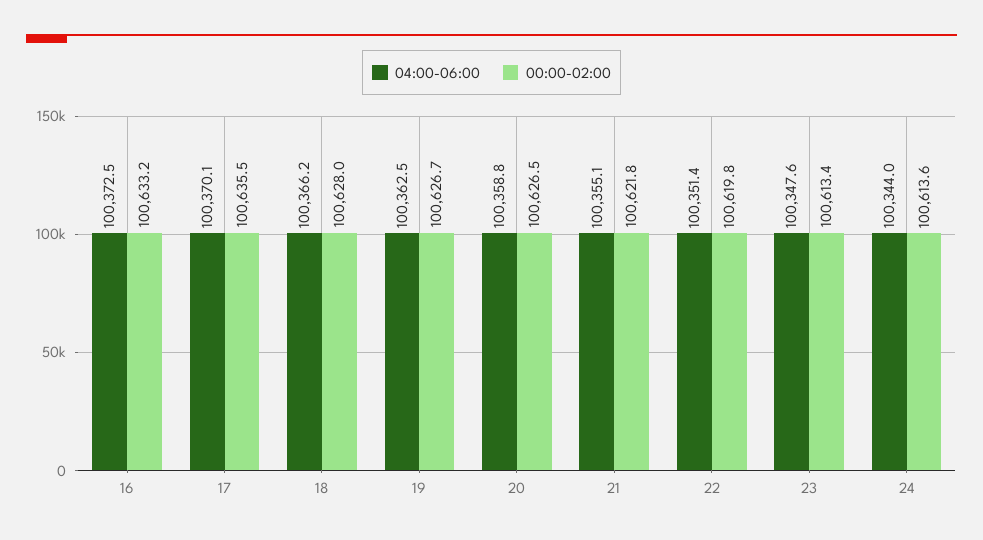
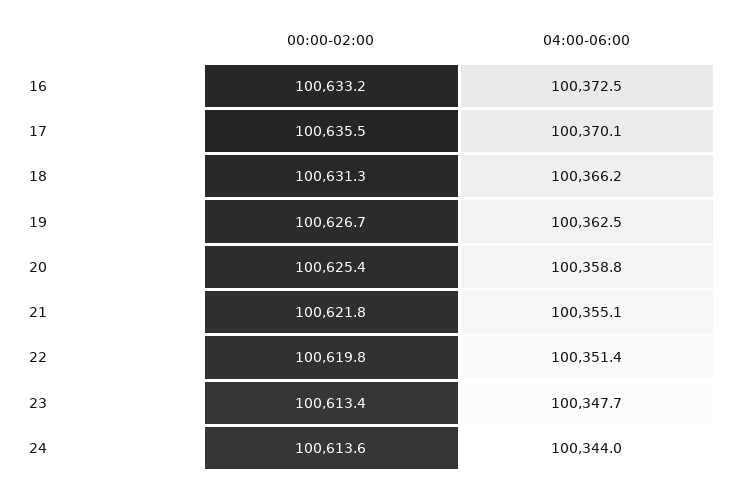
  {
    "04:00-06:00": {
      "16": 100372.5,
      "17": 100370.1,
      "18": 100366.2,
      "19": 100362.5,
      "20": 100358.8,
      "21": 100355.1,
      "22": 100351.4,
-     "23": 100347.6,
+     "23": 100347.7,
      "24": 100344
    },
    "00:00-02:00": {
      "16": 100633.2,
      "17": 100635.5,
-     "18": 100628,
+     "18": 100631.3,
      "19": 100626.7,
-     "20": 100626.5,
+     "20": 100625.4,
      "21": 100621.8,
      "22": 100619.8,
      "23": 100613.4,
      "24": 100613.6
    }
  }

